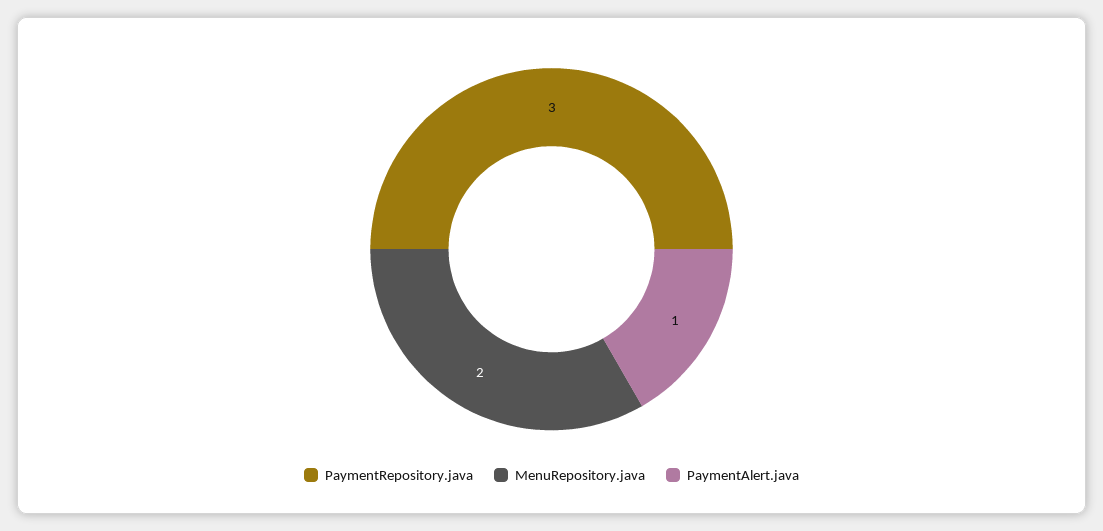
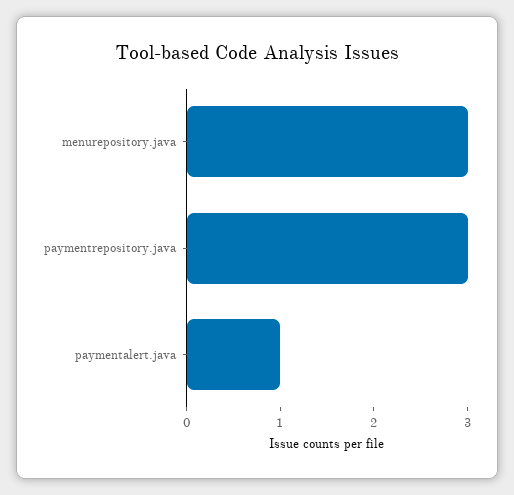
  {
    "PaymentRepository.java": 3,
-   "MenuRepository.java": 2,
+   "MenuRepository.java": 3,
    "PaymentAlert.java": 1
  }

